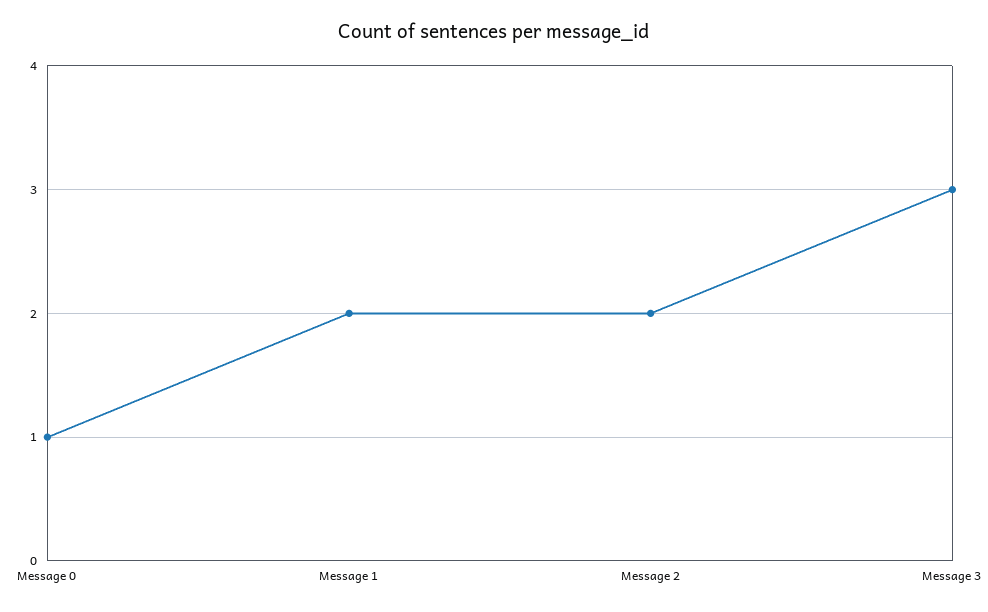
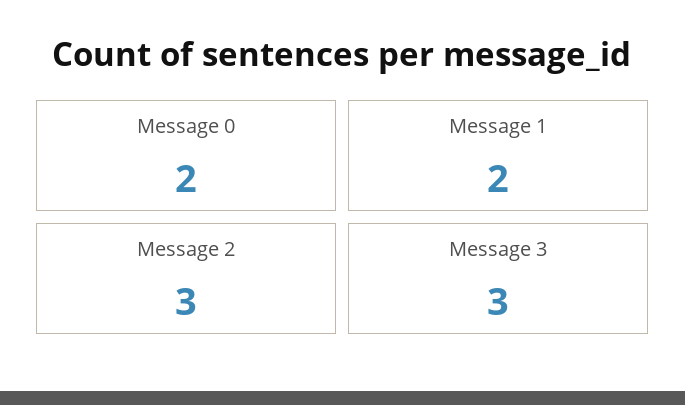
  {
-   "Message 0": 1,
+   "Message 0": 2,
    "Message 1": 2,
-   "Message 2": 2,
+   "Message 2": 3,
    "Message 3": 3
  }

